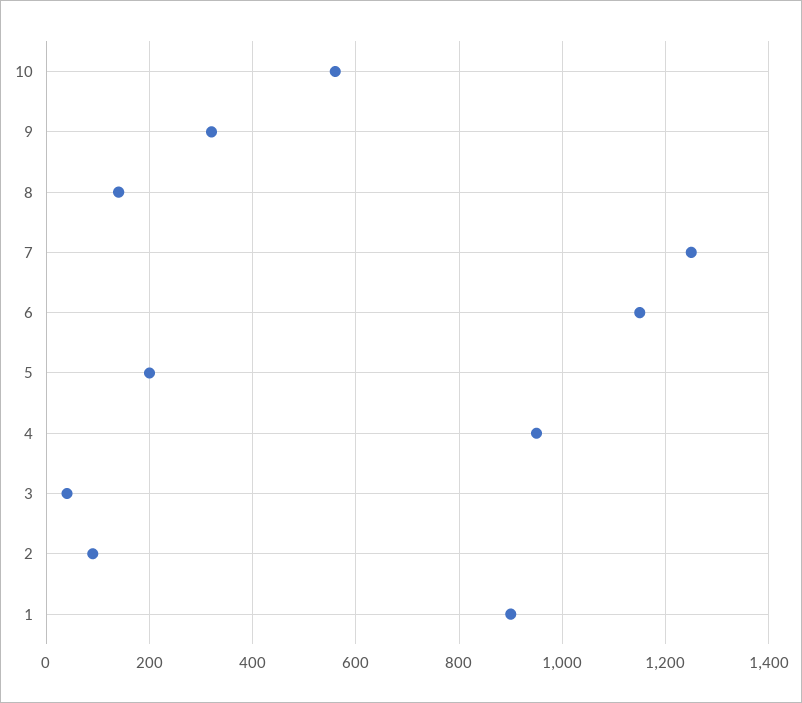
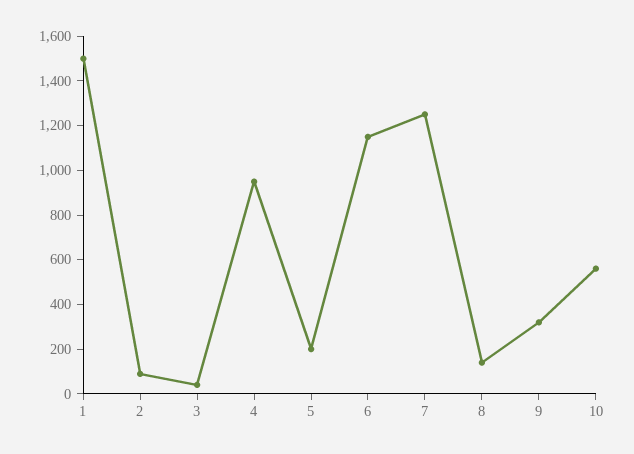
  {
    "10": 560,
    "9": 320,
    "8": 140,
    "7": 1260,
    "6": 1160,
    "5": 200,
    "4": 960,
    "3": 40,
    "2": 100,
-   "1": 900
+   "1": 1500
  }

